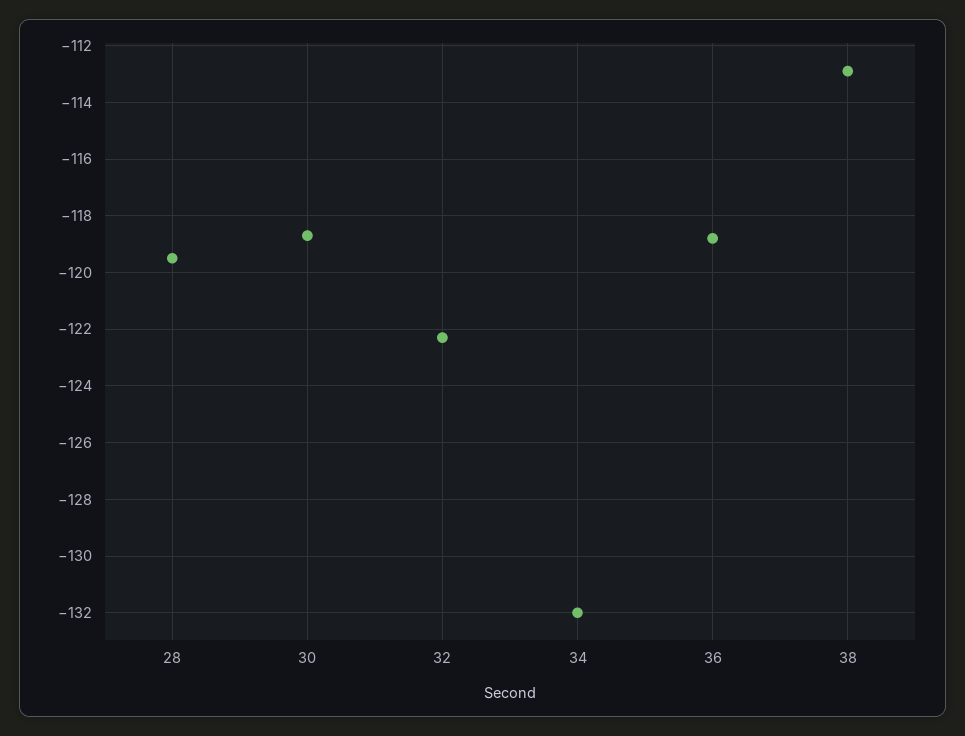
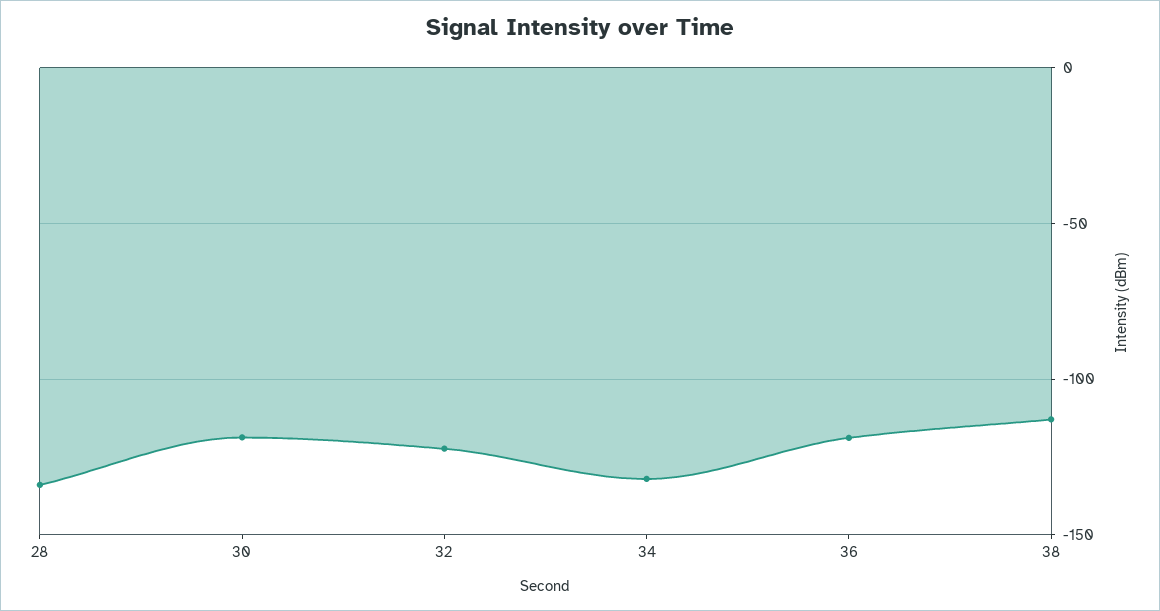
  {
-   "28": -119.5,
+   "28": -135,
    "30": -118.5,
    "32": -122.5,
    "34": -132,
    "36": -119,
    "38": -113
  }

